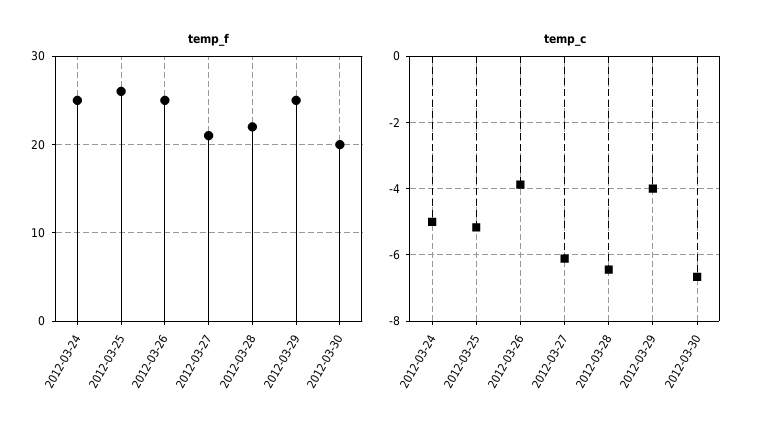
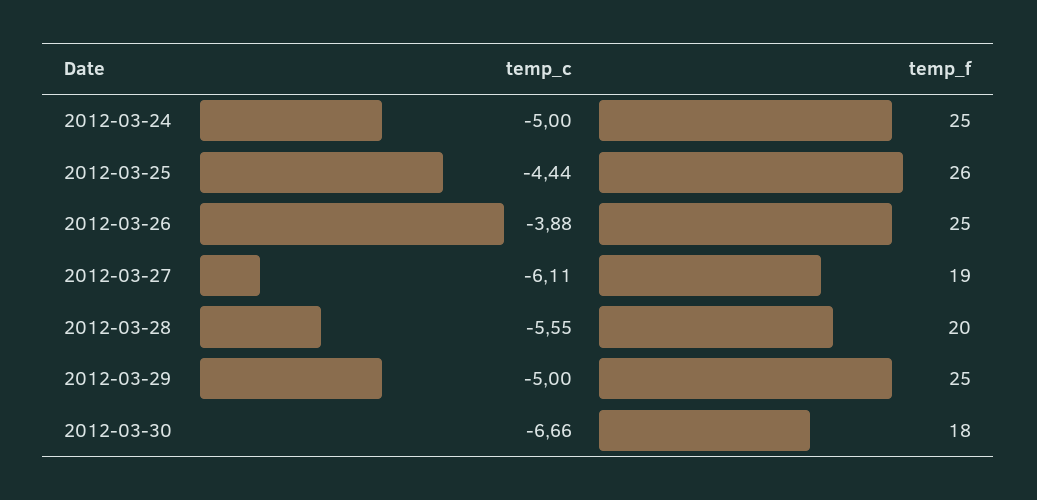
  {
    "temp_f": {
      "2012-03-24": 25,
      "2012-03-25": 26,
      "2012-03-26": 25,
-     "2012-03-27": 21,
+     "2012-03-27": 19,
-     "2012-03-28": 22,
+     "2012-03-28": 20,
      "2012-03-29": 25,
-     "2012-03-30": 20
+     "2012-03-30": 18
    },
    "temp_c": {
      "2012-03-24": -5,
-     "2012-03-25": -5.2,
+     "2012-03-25": -4.44,
      "2012-03-26": -3.88,
      "2012-03-27": -6.11,
-     "2012-03-28": -6.4,
+     "2012-03-28": -5.55,
-     "2012-03-29": -4,
+     "2012-03-29": -5,
      "2012-03-30": -6.66
    }
  }

